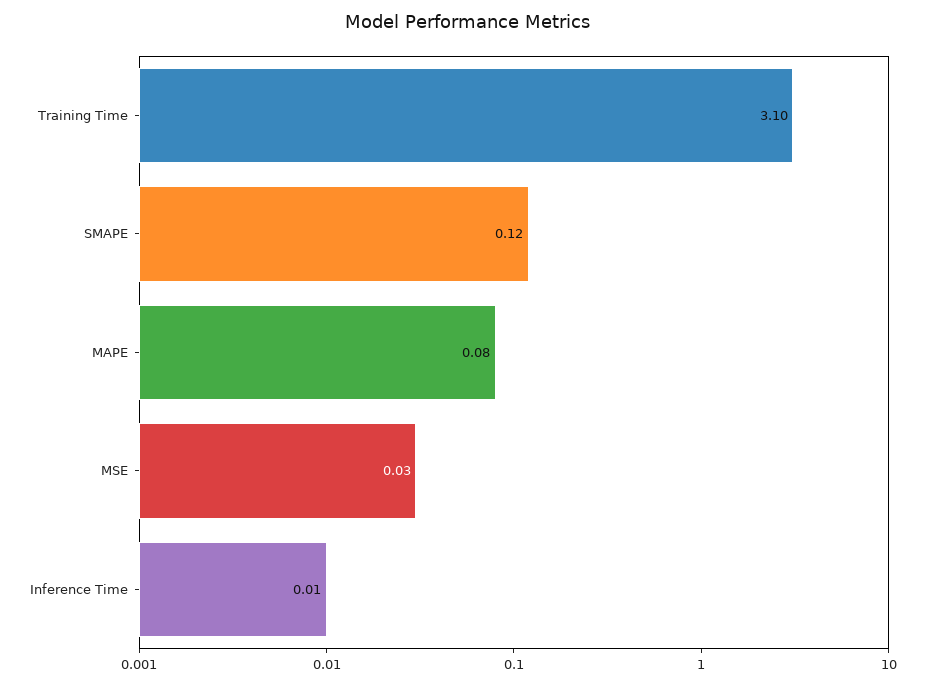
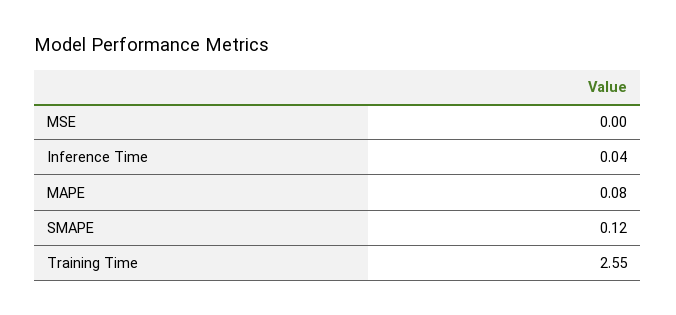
  {
-   "Training Time": 3.1,
+   "Training Time": 2.55,
    "SMAPE": 0.12,
    "MAPE": 0.08,
-   "MSE": 0.03,
+   "MSE": 0,
-   "Inference Time": 0.01
+   "Inference Time": 0.04
  }

